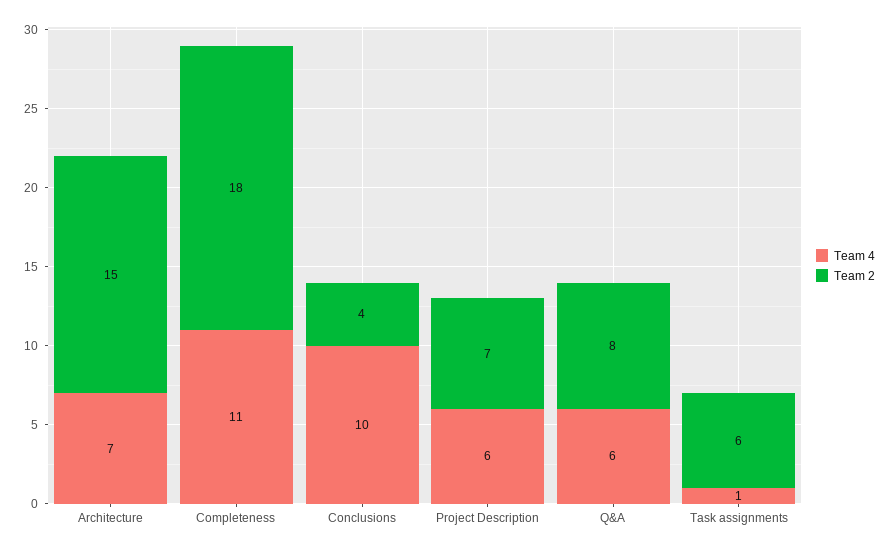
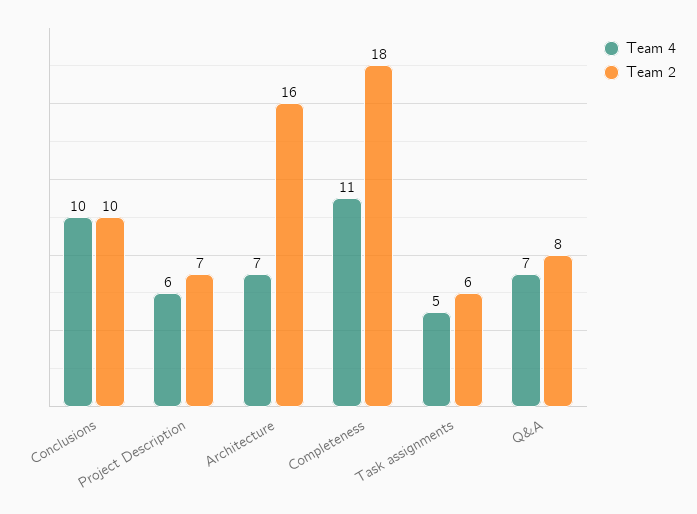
  {
    "Team 4": {
      "Architecture": 7,
      "Completeness": 11,
      "Conclusions": 10,
      "Project Description": 6,
-     "Q&A": 6,
+     "Q&A": 7,
-     "Task assignments": 1
+     "Task assignments": 5
    },
    "Team 2": {
-     "Architecture": 15,
+     "Architecture": 16,
      "Completeness": 18,
-     "Conclusions": 4,
+     "Conclusions": 10,
      "Project Description": 7,
      "Q&A": 8,
      "Task assignments": 6
    }
  }

